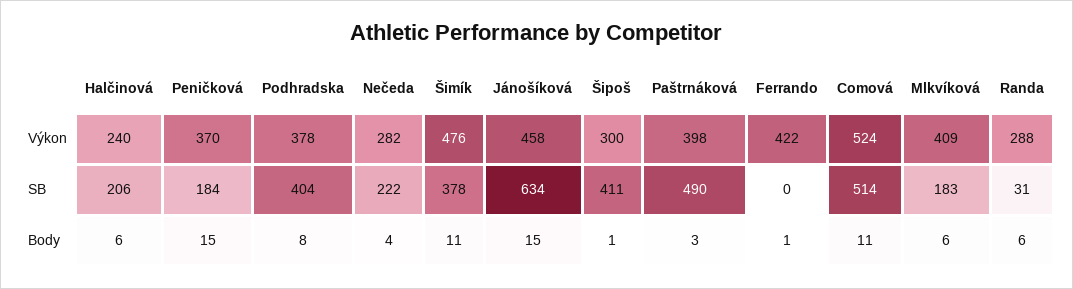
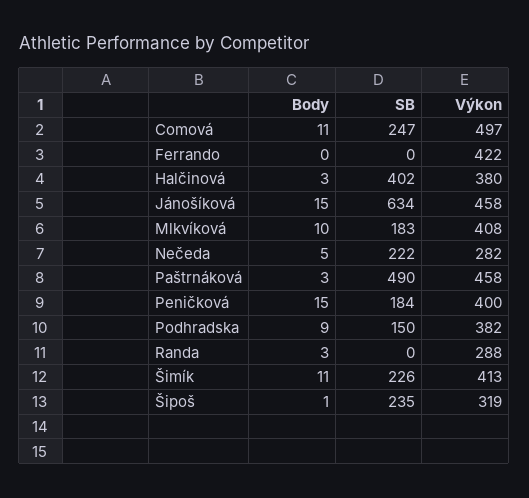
  {
    "Halčinová": {
-     "Výkon": 240,
+     "Výkon": 380,
-     "SB": 206,
+     "SB": 402,
-     "Body": 6
+     "Body": 3
    },
    "Peničková": {
-     "Výkon": 370,
+     "Výkon": 400,
      "SB": 184,
      "Body": 15
    },
    "Podhradska": {
-     "Výkon": 378,
+     "Výkon": 382,
-     "SB": 404,
+     "SB": 150,
-     "Body": 8
+     "Body": 9
    },
    "Nečeda": {
      "Výkon": 282,
      "SB": 222,
-     "Body": 4
+     "Body": 5
    },
    "Šimík": {
-     "Výkon": 476,
+     "Výkon": 413,
-     "SB": 378,
+     "SB": 226,
      "Body": 11
    },
    "Jánošíková": {
      "Výkon": 458,
      "SB": 634,
      "Body": 15
    },
    "Šipoš": {
-     "Výkon": 300,
+     "Výkon": 319,
-     "SB": 411,
+     "SB": 235,
      "Body": 1
    },
    "Paštrnáková": {
-     "Výkon": 398,
+     "Výkon": 458,
      "SB": 490,
      "Body": 3
    },
    "Ferrando": {
      "Výkon": 422,
      "SB": 0,
-     "Body": 1
+     "Body": 0
    },
    "Comová": {
-     "Výkon": 524,
+     "Výkon": 497,
-     "SB": 514,
+     "SB": 247,
      "Body": 11
    },
    "Mlkvíková": {
-     "Výkon": 409,
+     "Výkon": 408,
      "SB": 183,
-     "Body": 6
+     "Body": 10
    },
    "Randa": {
      "Výkon": 288,
-     "SB": 31,
+     "SB": 0,
-     "Body": 6
+     "Body": 3
    }
  }

